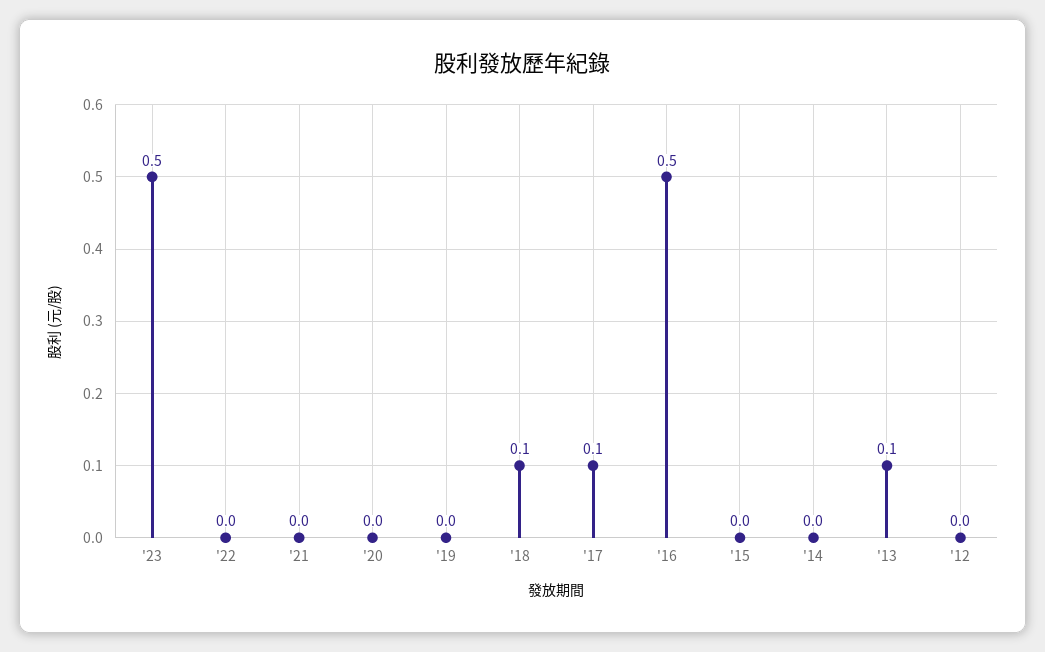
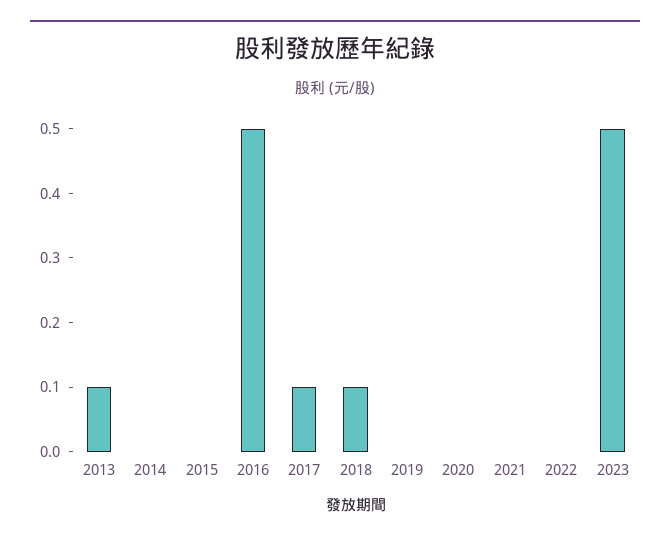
  {
    "'23": 0.5,
    "'22": 0,
    "'21": 0,
    "'20": 0,
    "'19": 0,
    "'18": 0.1,
    "'17": 0.1,
    "'16": 0.5,
    "'15": 0,
    "'14": 0,
-   "'13": 0.1,
+   "'13": 0.1
-   "'12": 0
  }

